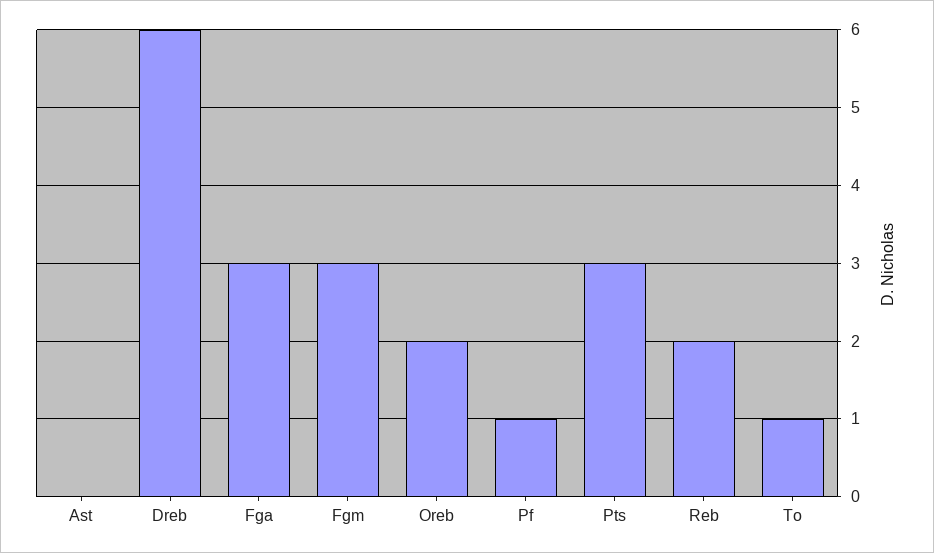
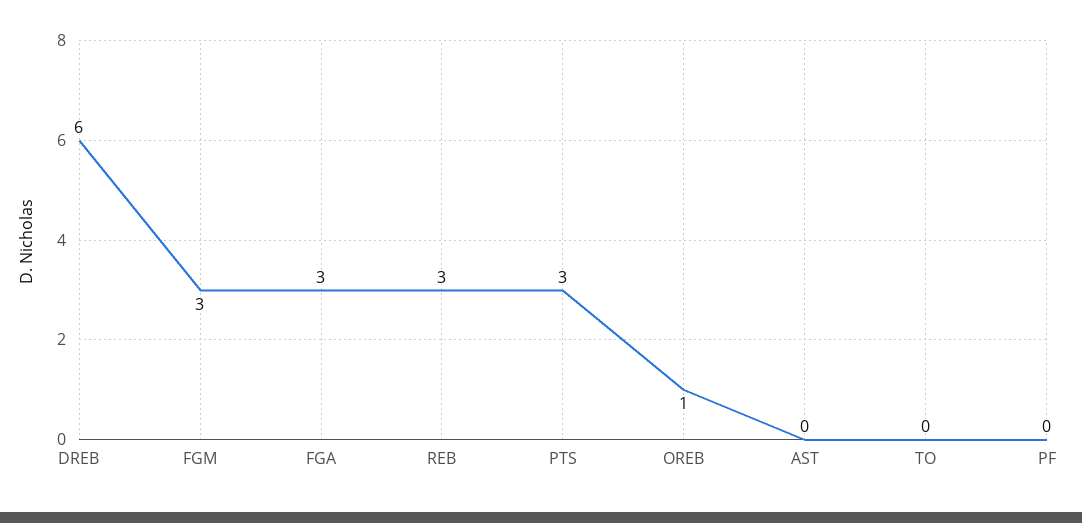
  {
    "Ast": 0,
    "Dreb": 6,
    "Fga": 3,
    "Fgm": 3,
-   "Oreb": 2,
+   "Oreb": 1,
-   "Pf": 1,
+   "Pf": 0,
    "Pts": 3,
-   "Reb": 2,
+   "Reb": 3,
-   "To": 1
+   "To": 0
  }

